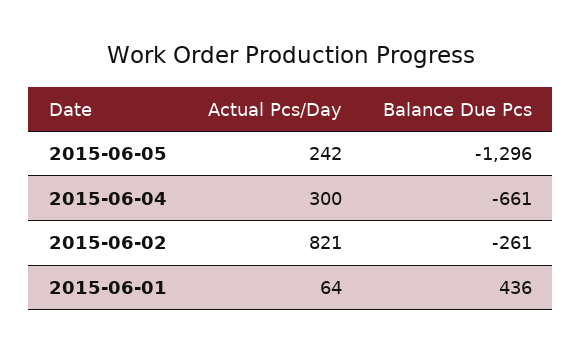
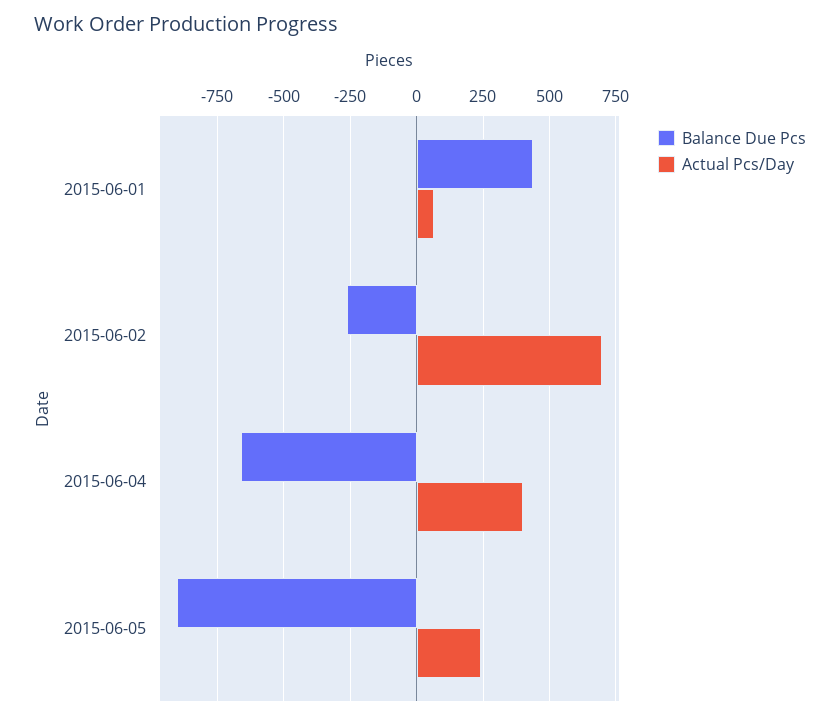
  {
    "Actual Pcs/Day": {
      "2015-06-05": 242,
-     "2015-06-04": 300,
+     "2015-06-04": 400,
-     "2015-06-02": 821,
+     "2015-06-02": 700,
      "2015-06-01": 64
    },
    "Balance Due Pcs": {
-     "2015-06-05": -1296,
+     "2015-06-05": -900,
      "2015-06-04": -661,
      "2015-06-02": -261,
      "2015-06-01": 436
    }
  }

